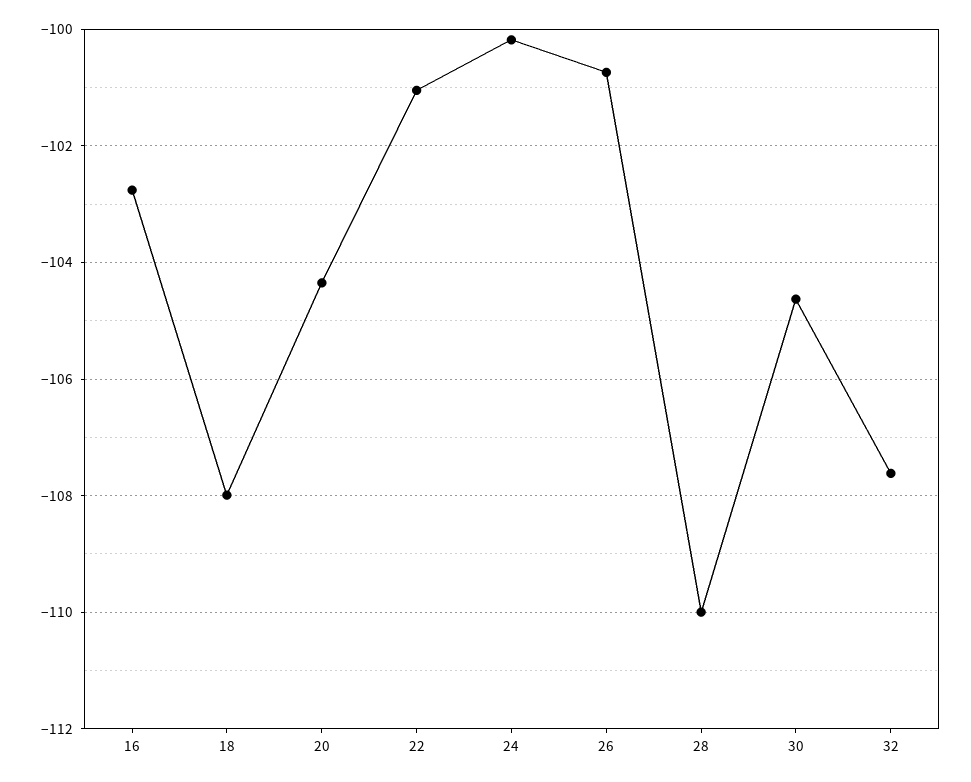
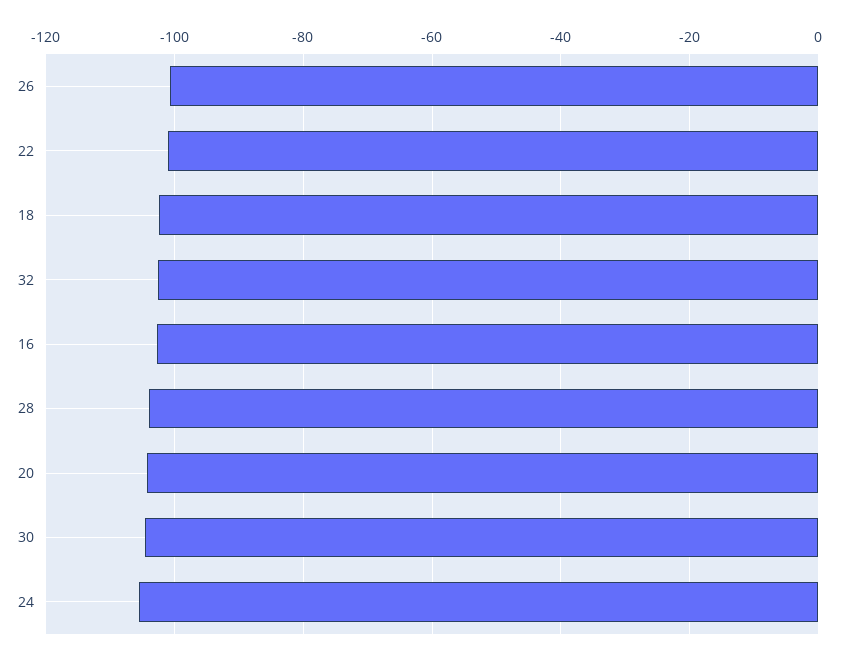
  {
    "16": -102.8,
-   "18": -108,
+   "18": -102,
    "20": -104.4,
    "22": -101,
-   "24": -100.2,
+   "24": -106,
    "26": -100.8,
-   "28": -110,
+   "28": -104,
    "30": -104.6,
-   "32": -107.6
+   "32": -102
  }

